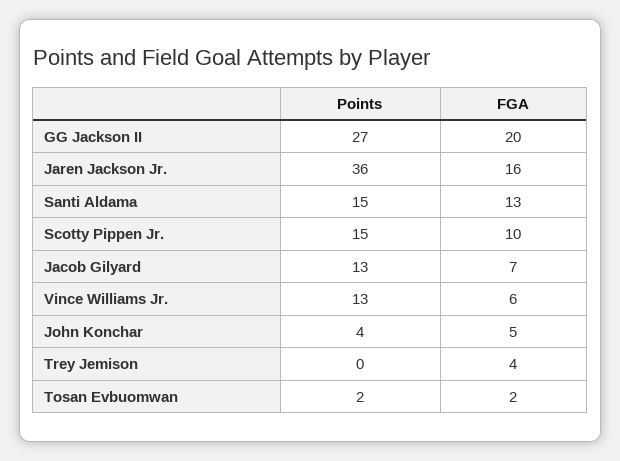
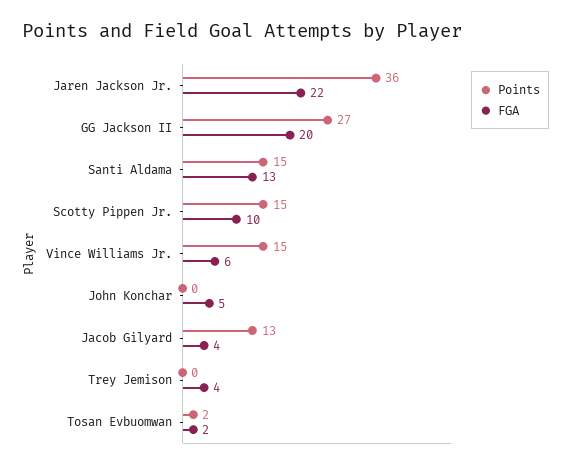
  {
    "Points": {
      "GG Jackson II": 27,
      "Jaren Jackson Jr.": 36,
      "Santi Aldama": 15,
      "Scotty Pippen Jr.": 15,
      "Jacob Gilyard": 13,
-     "Vince Williams Jr.": 13,
+     "Vince Williams Jr.": 15,
-     "John Konchar": 4,
+     "John Konchar": 0,
      "Trey Jemison": 0,
      "Tosan Evbuomwan": 2
    },
    "FGA": {
      "GG Jackson II": 20,
-     "Jaren Jackson Jr.": 16,
+     "Jaren Jackson Jr.": 22,
      "Santi Aldama": 13,
      "Scotty Pippen Jr.": 10,
-     "Jacob Gilyard": 7,
+     "Jacob Gilyard": 4,
      "Vince Williams Jr.": 6,
      "John Konchar": 5,
      "Trey Jemison": 4,
      "Tosan Evbuomwan": 2
    }
  }

